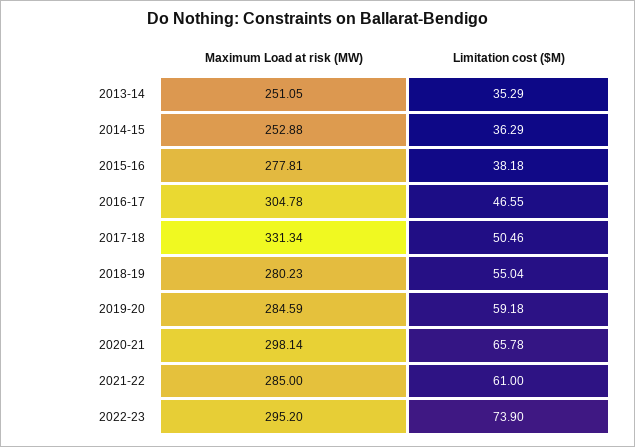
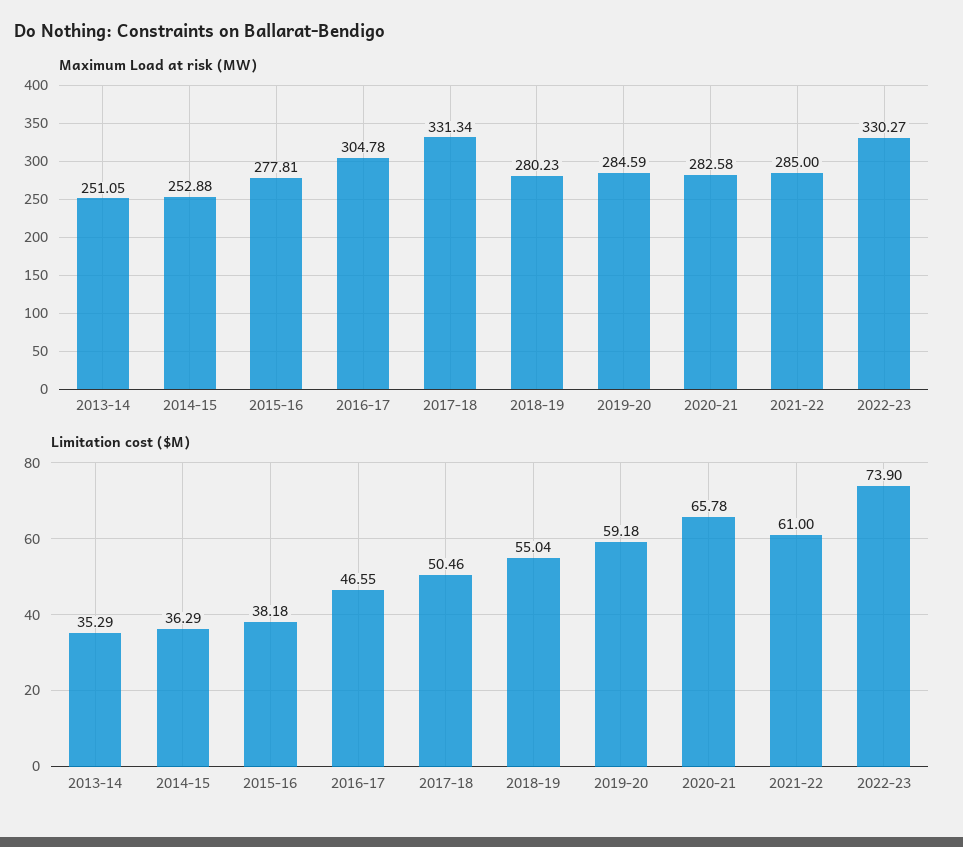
  {
    "Maximum Load at risk (MW)": {
      "2013-14": 251.05,
      "2014-15": 252.88,
      "2015-16": 277.81,
      "2016-17": 304.78,
      "2017-18": 331.34,
      "2018-19": 280.23,
      "2019-20": 284.59,
-     "2020-21": 298.14,
+     "2020-21": 282.58,
      "2021-22": 285,
-     "2022-23": 295.2
+     "2022-23": 330.27
    },
    "Limitation cost ($M)": {
      "2013-14": 35.29,
      "2014-15": 36.29,
      "2015-16": 38.18,
      "2016-17": 46.55,
      "2017-18": 50.46,
      "2018-19": 55.04,
      "2019-20": 59.18,
      "2020-21": 65.78,
      "2021-22": 61,
      "2022-23": 73.9
    }
  }

